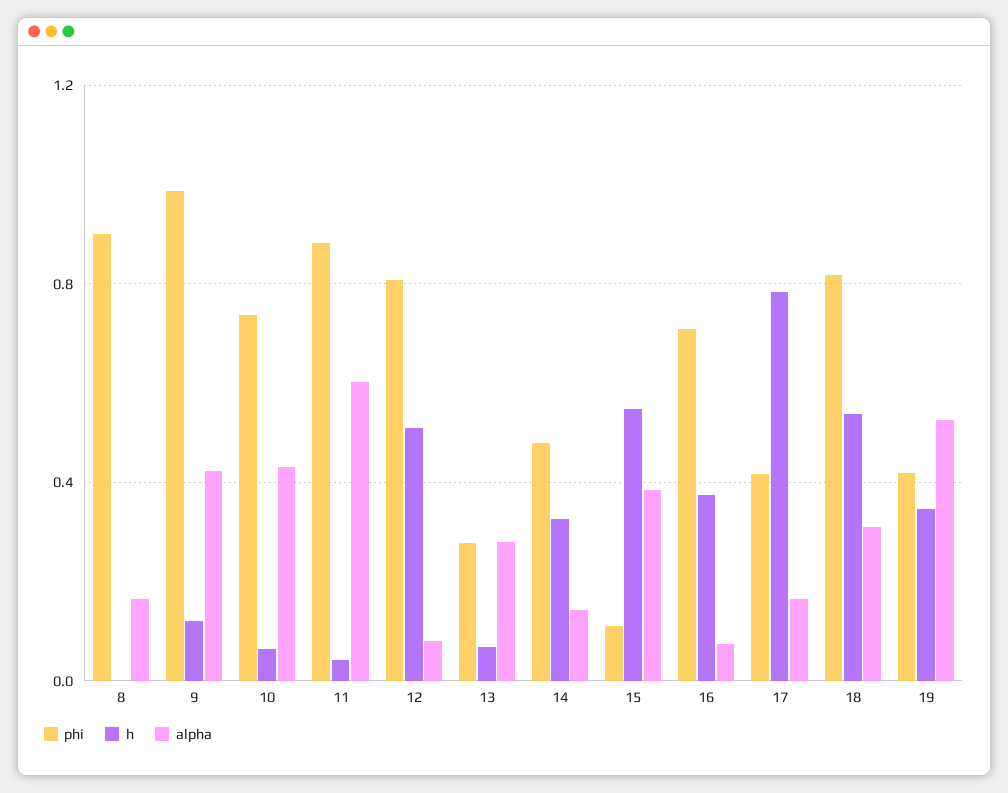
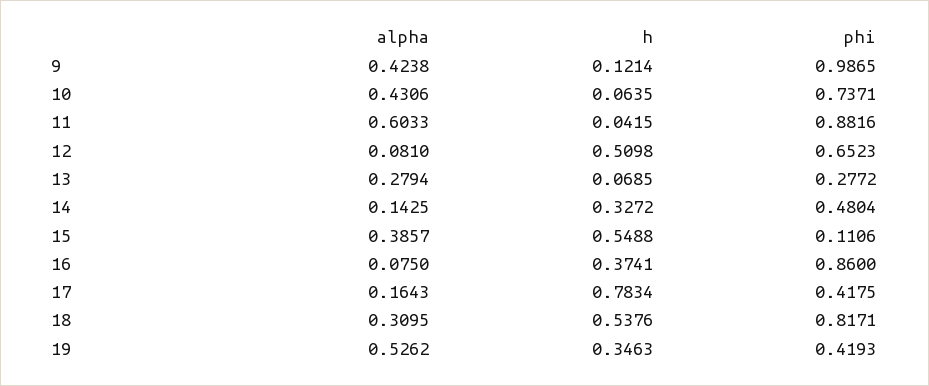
  {
    "phi": {
-     "8": 0.9,
      "9": 0.9865,
      "10": 0.7371,
      "11": 0.8816,
-     "12": 0.8,
+     "12": 0.6523,
      "13": 0.2772,
      "14": 0.4804,
      "15": 0.1106,
-     "16": 0.7,
+     "16": 0.86,
      "17": 0.4175,
      "18": 0.8171,
      "19": 0.4193
    },
    "h": {
-     "8": 0,
      "9": 0.1214,
      "10": 0.0635,
      "11": 0.0415,
      "12": 0.5098,
      "13": 0.0685,
      "14": 0.3272,
      "15": 0.5488,
      "16": 0.3741,
      "17": 0.7834,
      "18": 0.5376,
      "19": 0.3463
    },
    "alpha": {
-     "8": 0.15,
      "9": 0.4238,
      "10": 0.4306,
      "11": 0.6033,
      "12": 0.081,
      "13": 0.2794,
      "14": 0.1425,
      "15": 0.3857,
      "16": 0.075,
      "17": 0.1643,
      "18": 0.3095,
      "19": 0.5262
    }
  }

